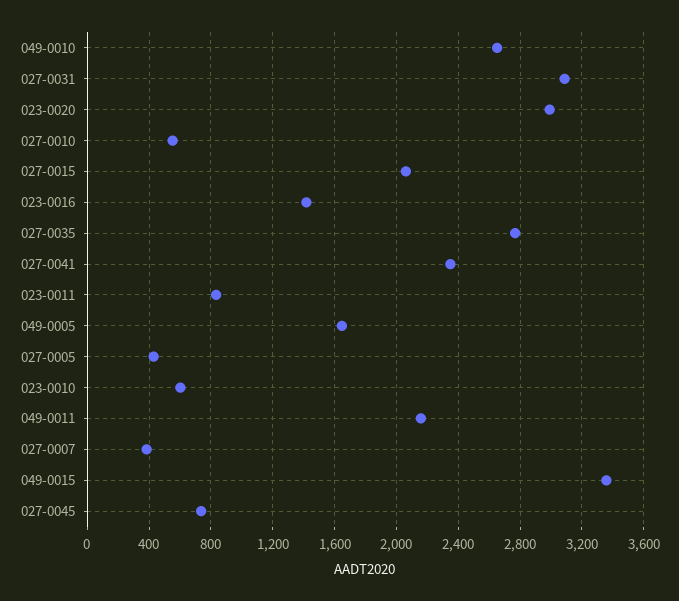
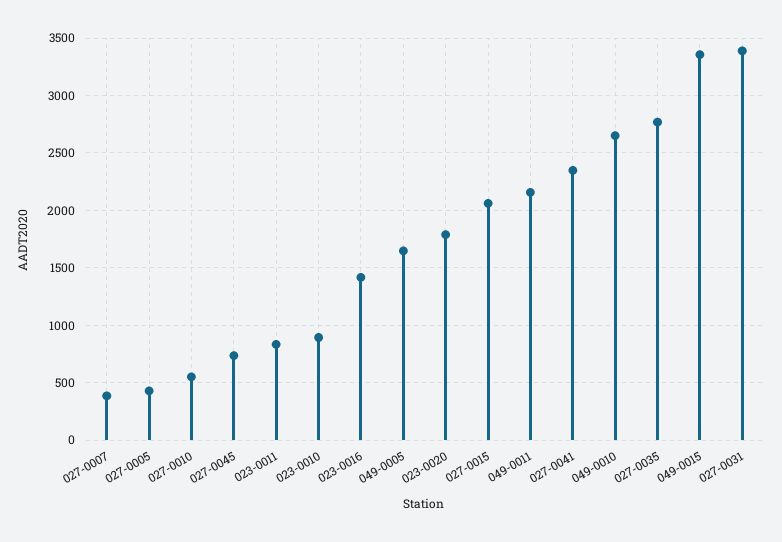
  {
    "049-0010": 2650,
-   "027-0031": 3100,
+   "027-0031": 3400,
-   "023-0020": 3000,
+   "023-0020": 1800,
    "027-0010": 550,
    "027-0015": 2050,
    "023-0016": 1400,
    "027-0035": 2750,
    "027-0041": 2350,
    "023-0011": 850,
    "049-0005": 1650,
    "027-0005": 450,
-   "023-0010": 600,
+   "023-0010": 900,
    "049-0011": 2150,
    "027-0007": 400,
    "049-0015": 3350,
    "027-0045": 750
  }

